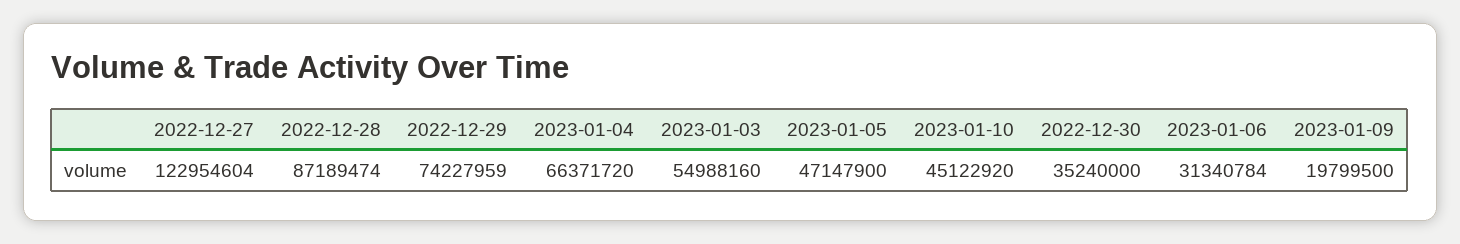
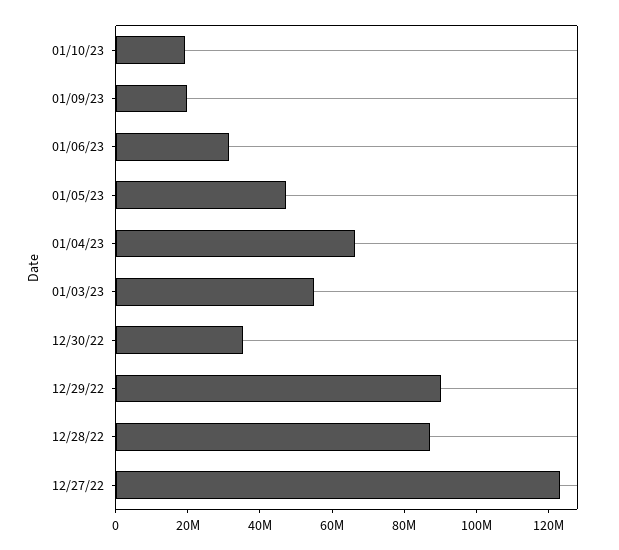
  {
    "2022-12-27": 122954604,
    "2022-12-28": 87189474,
-   "2022-12-29": 74227959,
+   "2022-12-29": 90000000,
    "2023-01-04": 66371720,
    "2023-01-03": 54988160,
    "2023-01-05": 47147900,
-   "2023-01-10": 45122920,
+   "2023-01-10": 20000000,
    "2022-12-30": 35240000,
    "2023-01-06": 31340784,
    "2023-01-09": 19799500
  }

